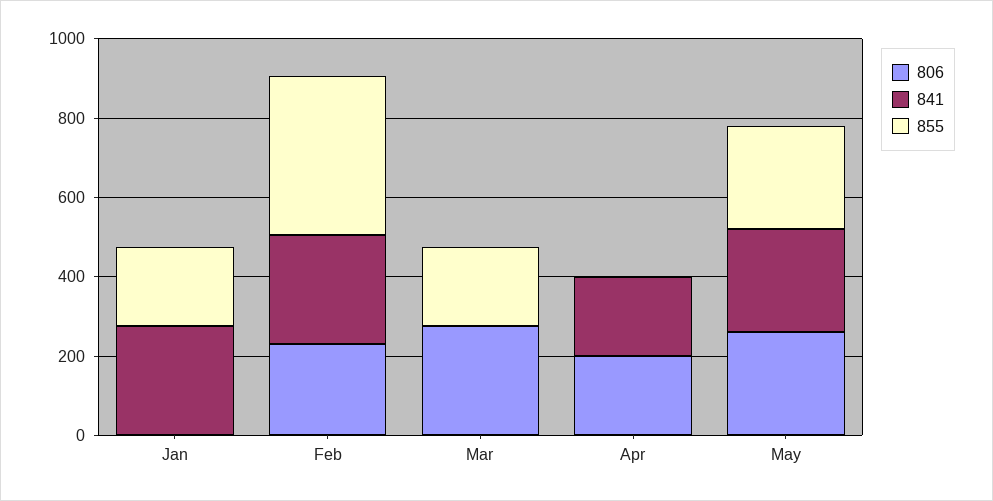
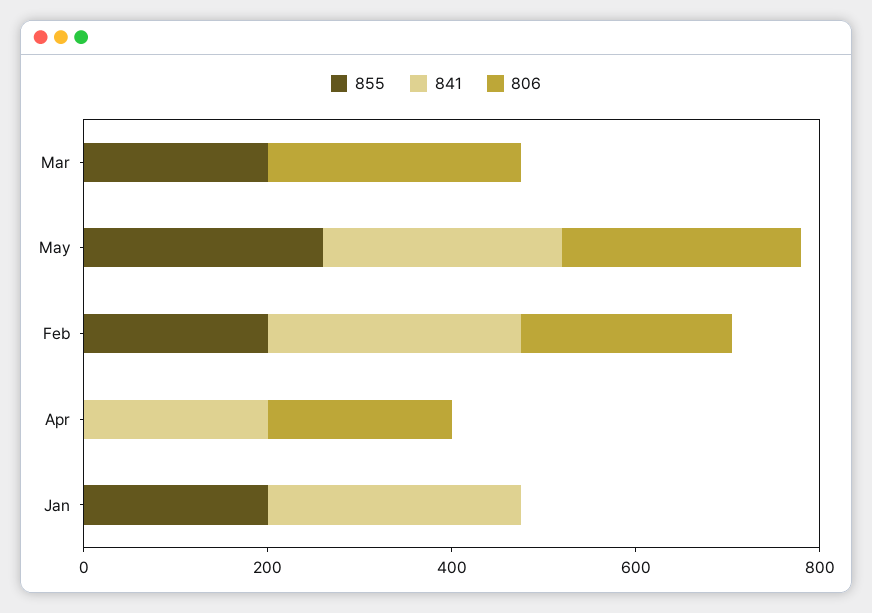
  {
    "806": {
      "Jan": 0,
      "Feb": 250,
      "Mar": 300,
      "Apr": 200,
      "May": 250
    },
    "841": {
      "Jan": 300,
      "Feb": 300,
      "Mar": 0,
      "Apr": 200,
      "May": 250
    },
    "855": {
      "Jan": 200,
-     "Feb": 400,
+     "Feb": 200,
      "Mar": 200,
      "Apr": 0,
      "May": 250
    }
  }

